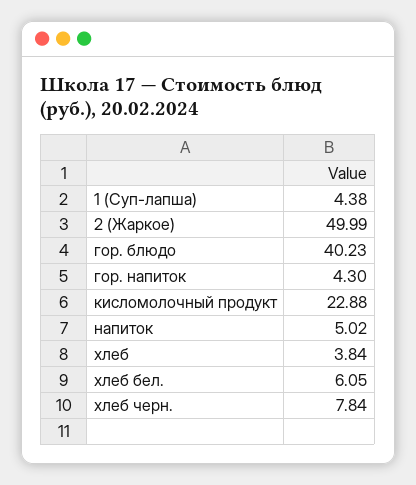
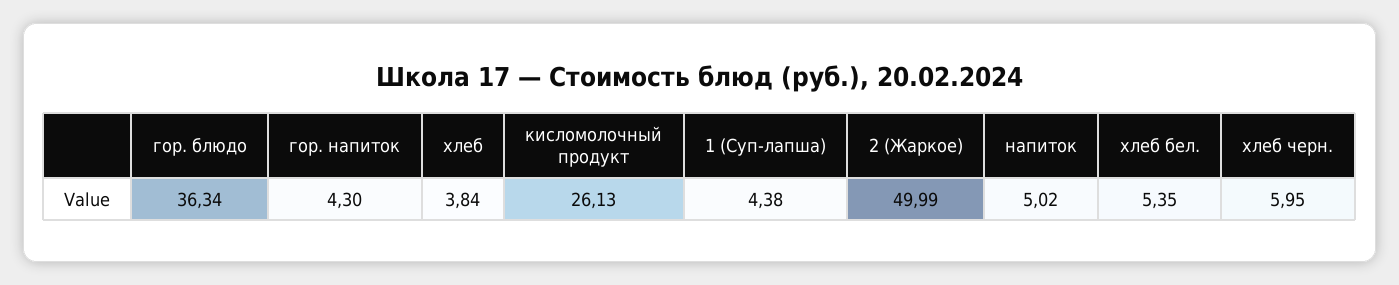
  {
    "1 (Суп-лапша)": 4.38,
    "2 (Жаркое)": 49.99,
-   "гор. блюдо": 40.23,
+   "гор. блюдо": 36.34,
    "гор. напиток": 4.3,
-   "кисломолочный продукт": 22.88,
+   "кисломолочный продукт": 26.13,
    "напиток": 5.02,
    "хлеб": 3.84,
-   "хлеб бел.": 6.05,
+   "хлеб бел.": 5.35,
-   "хлеб черн.": 7.84
+   "хлеб черн.": 5.95
  }

